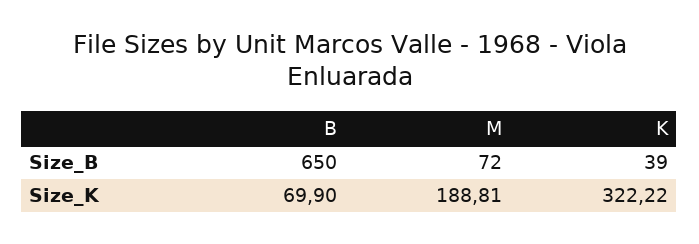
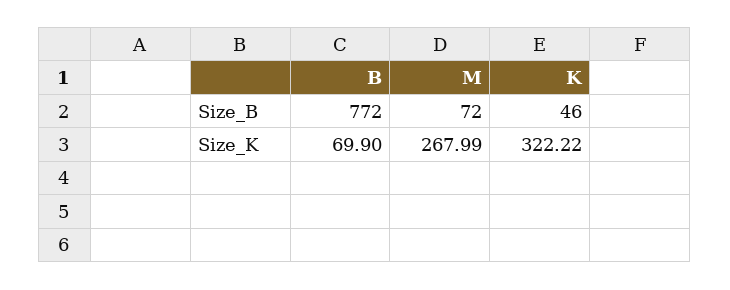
  {
    "B": {
-     "Size_B": 650,
+     "Size_B": 772,
      "Size_K": 69.9
    },
    "M": {
      "Size_B": 72,
-     "Size_K": 188.81
+     "Size_K": 267.99
    },
    "K": {
-     "Size_B": 39,
+     "Size_B": 46,
      "Size_K": 322.22
    }
  }

